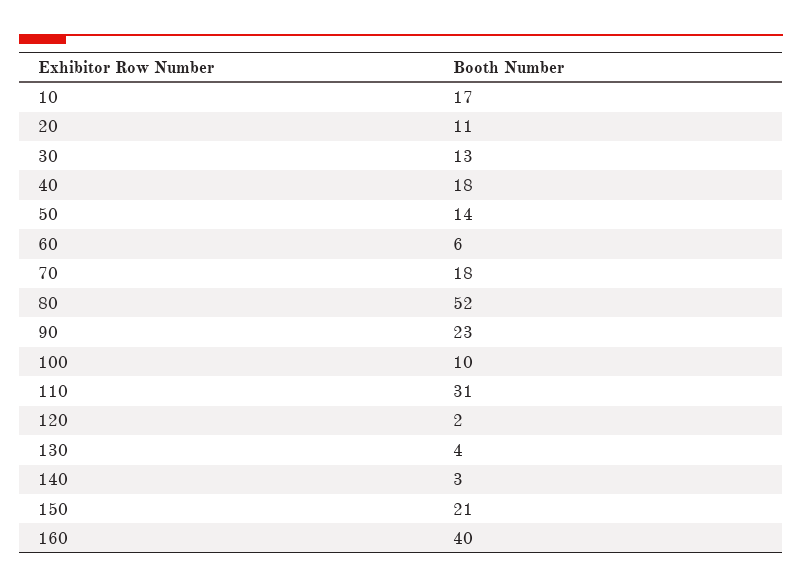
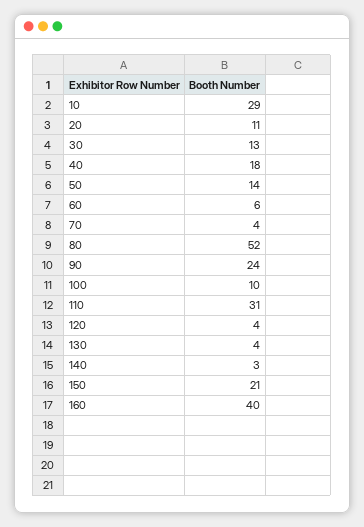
  {
-   "10": 17,
+   "10": 29,
    "20": 11,
    "30": 13,
    "40": 18,
    "50": 14,
    "60": 6,
-   "70": 18,
+   "70": 4,
    "80": 52,
-   "90": 23,
+   "90": 24,
    "100": 10,
    "110": 31,
-   "120": 2,
+   "120": 4,
    "130": 4,
    "140": 3,
    "150": 21,
    "160": 40
  }

